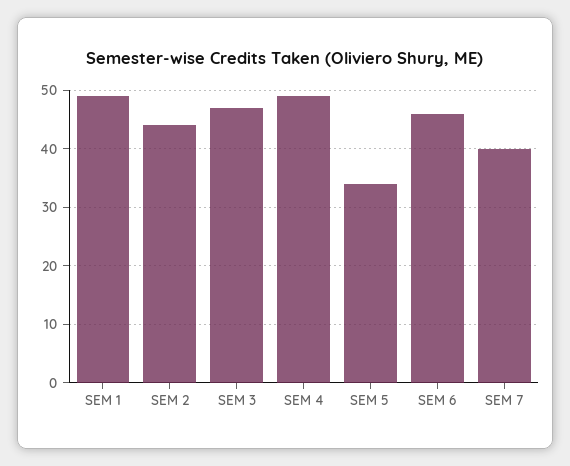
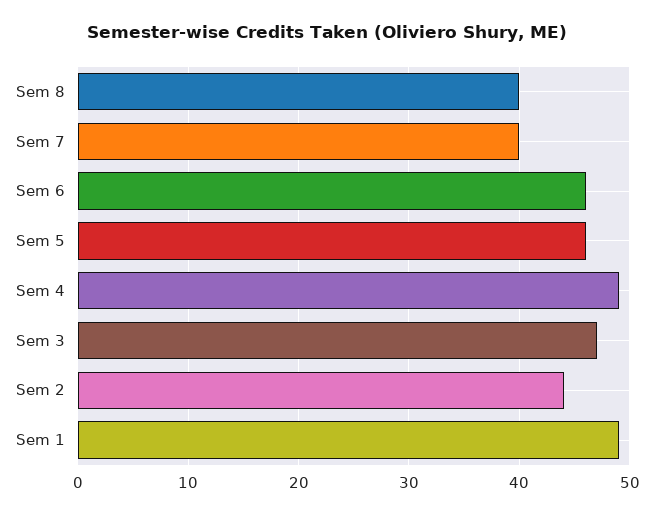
  {
    "SEM 1": 49,
    "SEM 2": 44,
    "SEM 3": 47,
    "SEM 4": 49,
-   "SEM 5": 35,
+   "SEM 5": 46,
    "SEM 6": 46,
-   "SEM 7": 40
+   "SEM 7": 40,
+   "Sem 8": 40
  }

